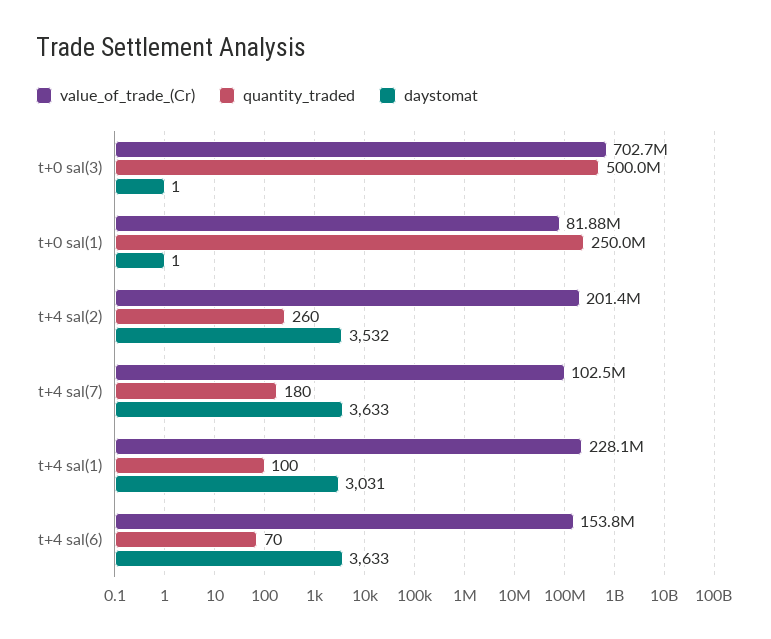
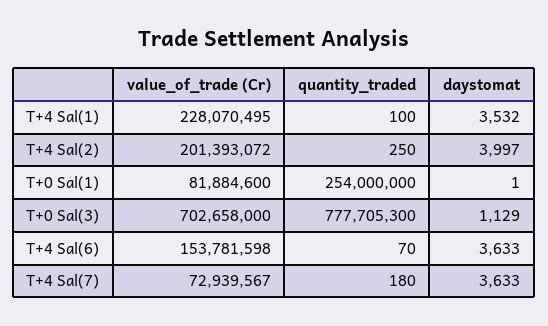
  {
    "value_of_trade_(Cr)": {
      "t+0 sal(3)": 702658000,
      "t+0 sal(1)": 81884600,
      "t+4 sal(2)": 201393072,
-     "t+4 sal(7)": 102500000,
+     "t+4 sal(7)": 72939567,
      "t+4 sal(1)": 228070495,
      "t+4 sal(6)": 153781598
    },
    "quantity_traded": {
-     "t+0 sal(3)": 500000000,
+     "t+0 sal(3)": 777705300,
-     "t+0 sal(1)": 250000000,
+     "t+0 sal(1)": 254000000,
-     "t+4 sal(2)": 260,
+     "t+4 sal(2)": 250,
      "t+4 sal(7)": 180,
      "t+4 sal(1)": 100,
      "t+4 sal(6)": 70
    },
    "daystomat": {
-     "t+0 sal(3)": 1,
+     "t+0 sal(3)": 1129,
      "t+0 sal(1)": 1,
-     "t+4 sal(2)": 3532,
+     "t+4 sal(2)": 3997,
      "t+4 sal(7)": 3633,
-     "t+4 sal(1)": 3031,
+     "t+4 sal(1)": 3532,
      "t+4 sal(6)": 3633
    }
  }

